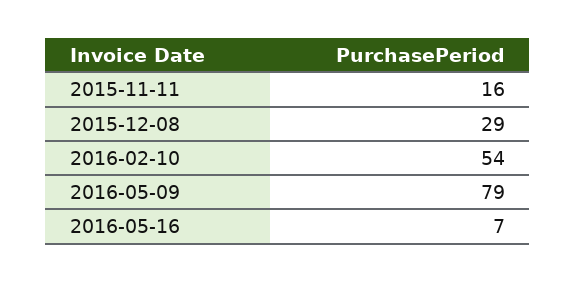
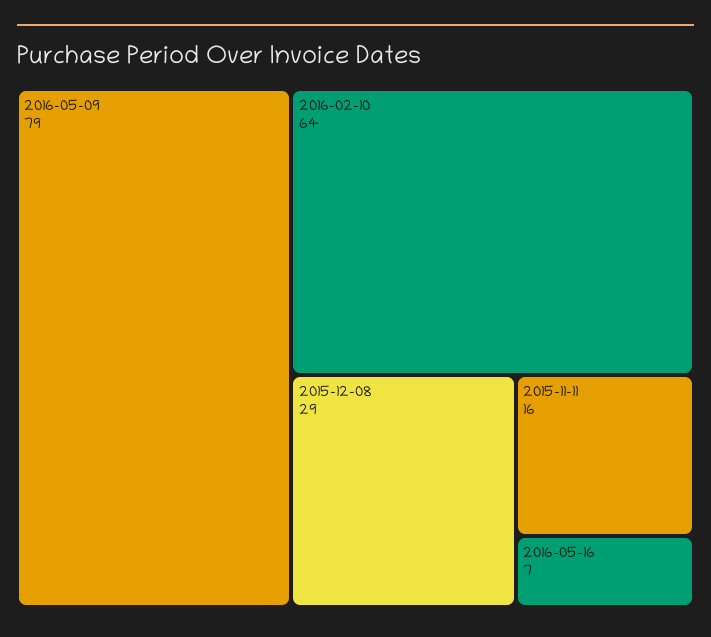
  {
    "2015-11-11": 16,
    "2015-12-08": 29,
-   "2016-02-10": 54,
+   "2016-02-10": 64,
    "2016-05-09": 79,
    "2016-05-16": 7
  }

